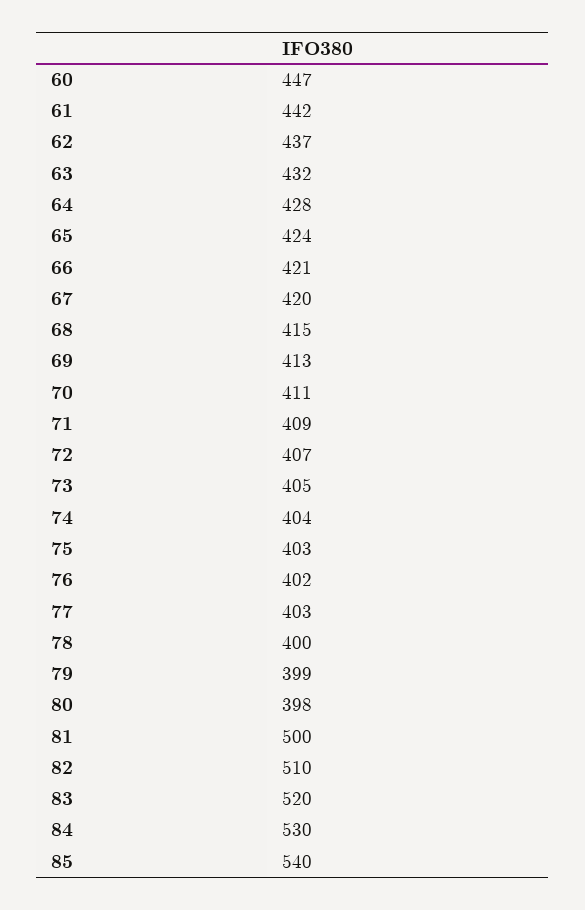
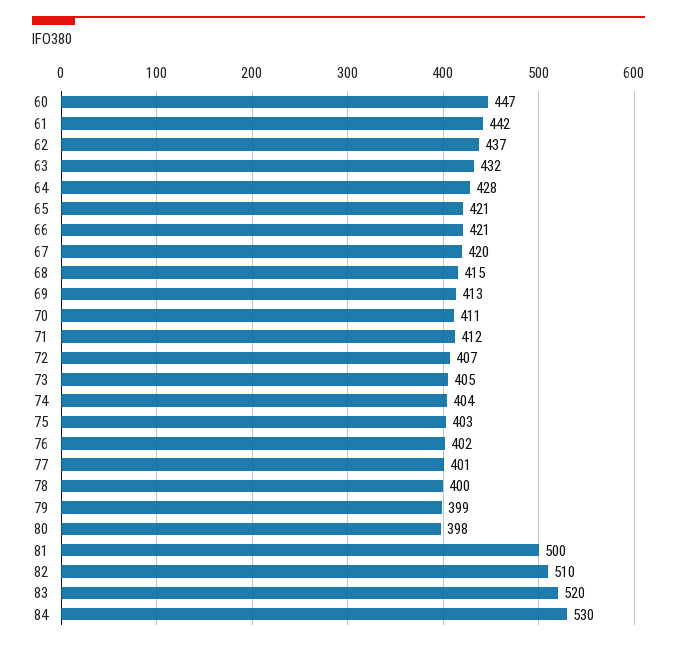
  {
    "60": 447,
    "61": 442,
    "62": 437,
    "63": 432,
    "64": 428,
-   "65": 424,
+   "65": 421,
    "66": 421,
    "67": 420,
    "68": 415,
    "69": 413,
    "70": 411,
-   "71": 409,
+   "71": 412,
    "72": 407,
    "73": 405,
    "74": 404,
    "75": 403,
    "76": 402,
-   "77": 403,
+   "77": 401,
    "78": 400,
    "79": 399,
    "80": 398,
    "81": 500,
    "82": 510,
    "83": 520,
-   "84": 530,
+   "84": 530
-   "85": 540
  }

